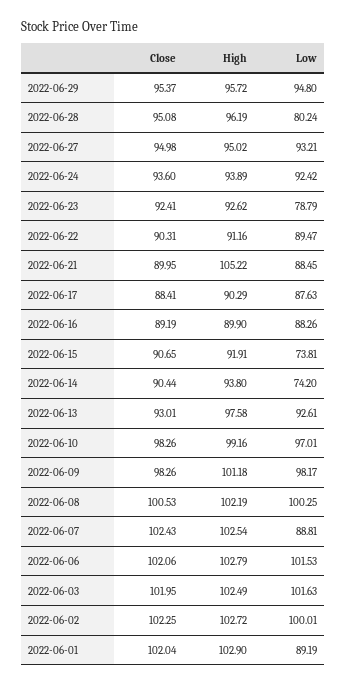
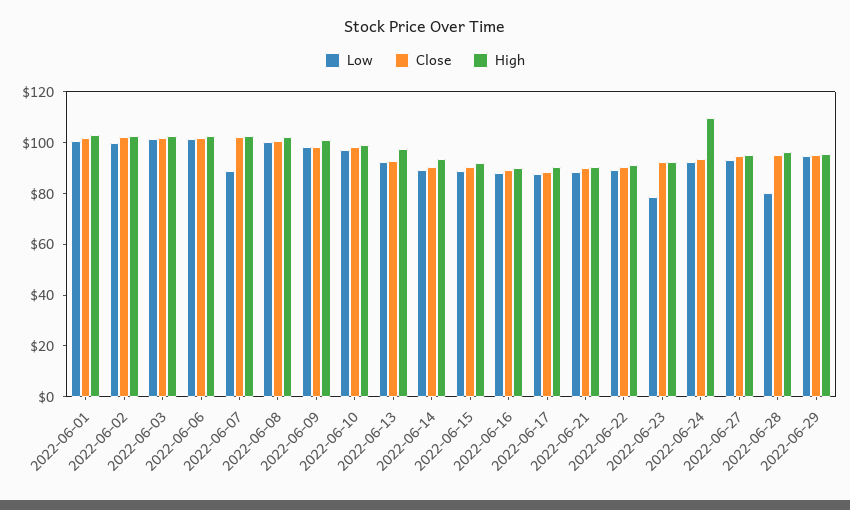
  {
    "Close": {
      "2022-06-29": 95.37,
      "2022-06-28": 95.08,
      "2022-06-27": 94.98,
      "2022-06-24": 93.6,
      "2022-06-23": 92.41,
      "2022-06-22": 90.31,
      "2022-06-21": 89.95,
      "2022-06-17": 88.41,
      "2022-06-16": 89.19,
      "2022-06-15": 90.65,
      "2022-06-14": 90.44,
      "2022-06-13": 93.01,
      "2022-06-10": 98.26,
      "2022-06-09": 98.26,
      "2022-06-08": 100.53,
      "2022-06-07": 102.43,
      "2022-06-06": 102.06,
      "2022-06-03": 101.95,
      "2022-06-02": 102.25,
      "2022-06-01": 102.04
    },
    "High": {
      "2022-06-29": 95.72,
      "2022-06-28": 96.19,
      "2022-06-27": 95.02,
-     "2022-06-24": 93.89,
+     "2022-06-24": 110,
      "2022-06-23": 92.62,
      "2022-06-22": 91.16,
-     "2022-06-21": 105.22,
+     "2022-06-21": 90,
      "2022-06-17": 90.29,
      "2022-06-16": 89.9,
      "2022-06-15": 91.91,
      "2022-06-14": 93.8,
      "2022-06-13": 97.58,
      "2022-06-10": 99.16,
      "2022-06-09": 101.18,
      "2022-06-08": 102.19,
      "2022-06-07": 102.54,
      "2022-06-06": 102.79,
      "2022-06-03": 102.49,
      "2022-06-02": 102.72,
      "2022-06-01": 102.9
    },
    "Low": {
      "2022-06-29": 94.8,
      "2022-06-28": 80.24,
      "2022-06-27": 93.21,
      "2022-06-24": 92.42,
      "2022-06-23": 78.79,
      "2022-06-22": 89.47,
      "2022-06-21": 88.45,
      "2022-06-17": 87.63,
      "2022-06-16": 88.26,
-     "2022-06-15": 73.81,
+     "2022-06-15": 90,
-     "2022-06-14": 74.2,
+     "2022-06-14": 90,
      "2022-06-13": 92.61,
      "2022-06-10": 97.01,
      "2022-06-09": 98.17,
      "2022-06-08": 100.25,
      "2022-06-07": 88.81,
      "2022-06-06": 101.53,
      "2022-06-03": 101.63,
      "2022-06-02": 100.01,
-     "2022-06-01": 89.19
+     "2022-06-01": 100
    }
  }

